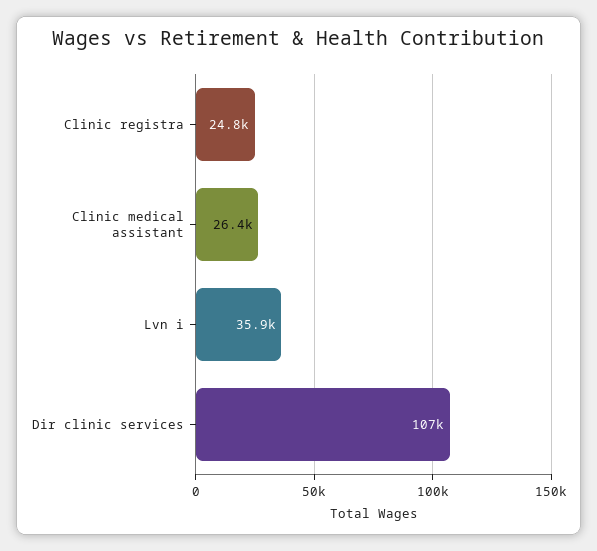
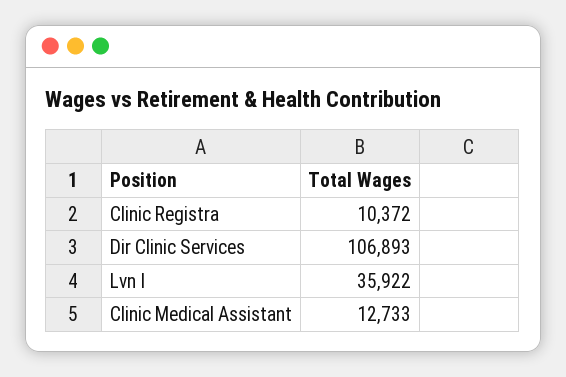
  {
-   "Clinic registra": 24800,
+   "Clinic registra": 10372,
-   "Clinic medical assistant": 26400,
+   "Clinic medical assistant": 12733,
    "Lvn i": 35922,
    "Dir clinic services": 106893
  }

